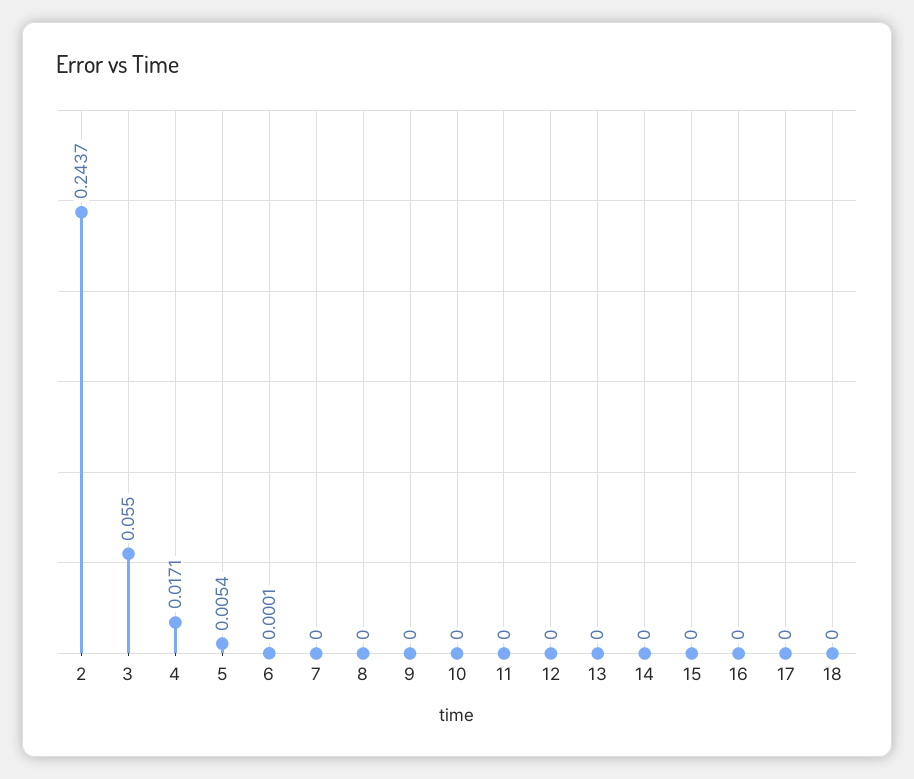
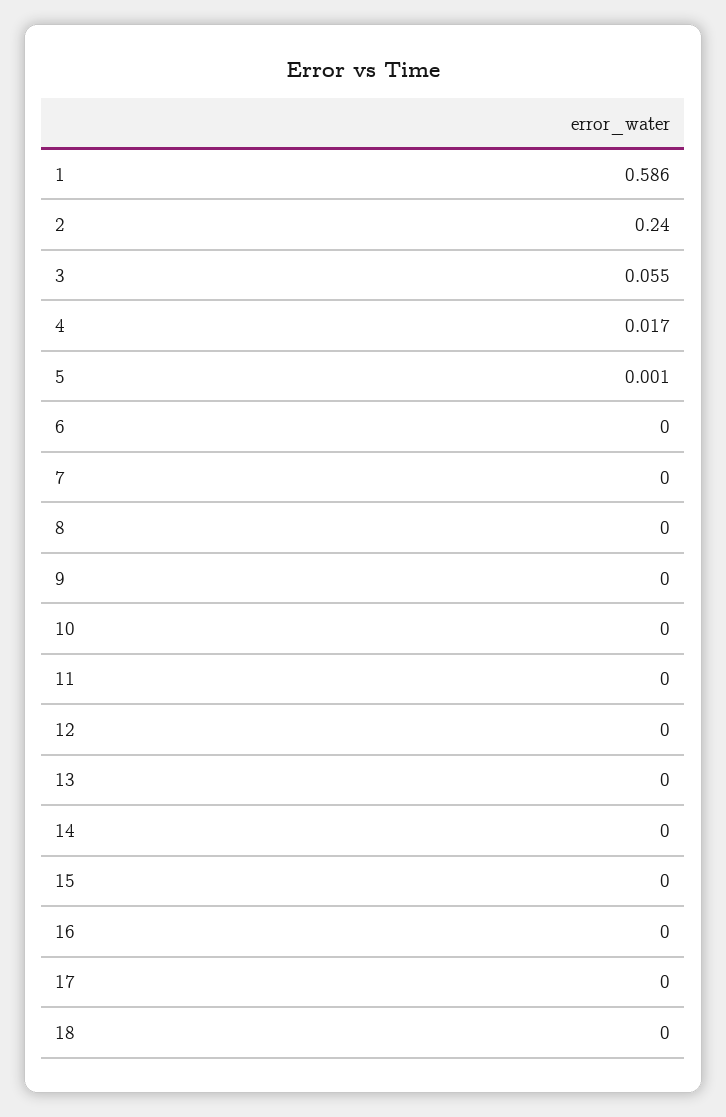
  {
-   "2": 0.2437,
+   "2": 0.24,
    "3": 0.055,
    "4": 0.0171,
-   "5": 0.0054,
+   "5": 0.001,
    "6": 0.0001,
    "7": 0,
    "8": 0,
    "9": 0,
    "10": 0,
    "11": 0,
    "12": 0,
    "13": 0,
    "14": 0,
    "15": 0,
    "16": 0,
    "17": 0,
-   "18": 0
+   "18": 0,
+   "1": 0.586
  }

